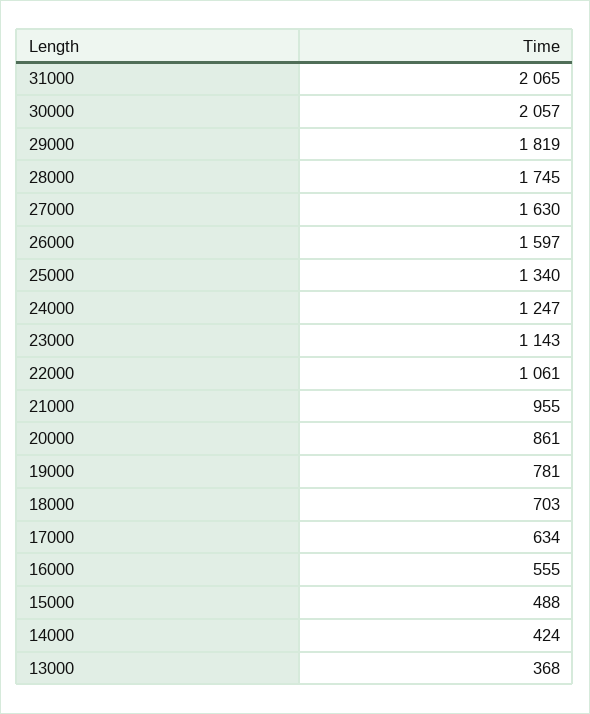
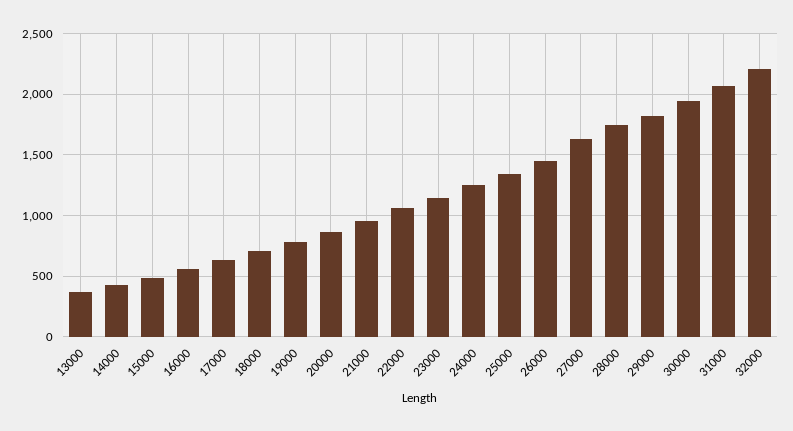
  {
    "31000": 2065,
-   "30000": 2057,
+   "30000": 1950,
    "29000": 1819,
    "28000": 1745,
    "27000": 1630,
-   "26000": 1597,
+   "26000": 1450,
    "25000": 1340,
    "24000": 1247,
    "23000": 1143,
    "22000": 1061,
    "21000": 955,
    "20000": 861,
    "19000": 781,
    "18000": 703,
    "17000": 634,
    "16000": 555,
    "15000": 488,
    "14000": 424,
-   "13000": 368
+   "13000": 368,
+   "32000": 2200
  }

